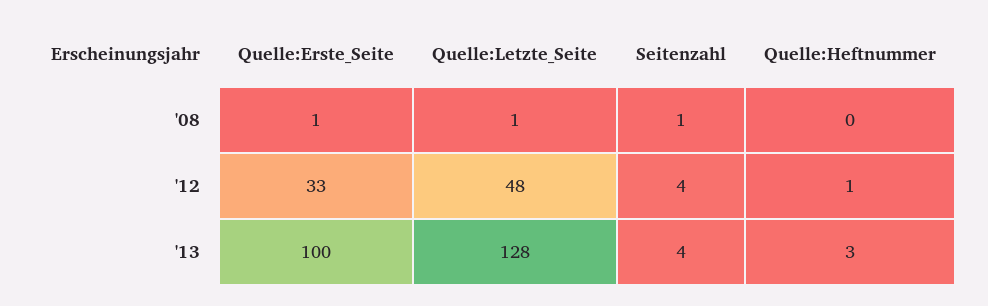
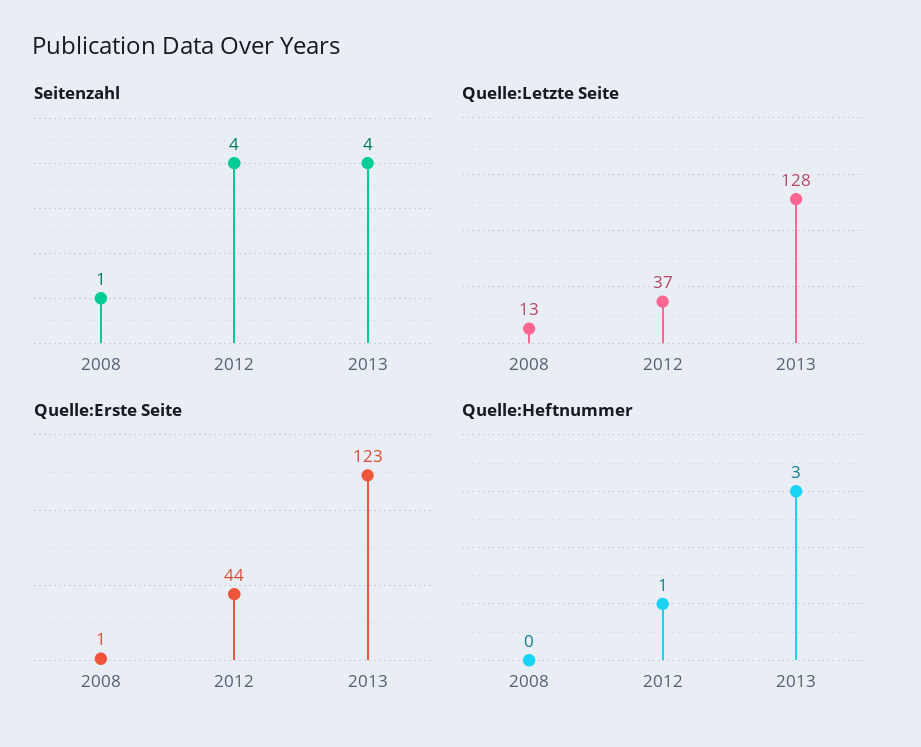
  {
    "Quelle:Erste_Seite": {
      "'08": 1,
-     "'12": 33,
+     "'12": 44,
-     "'13": 100
+     "'13": 123
    },
    "Quelle:Letzte_Seite": {
-     "'08": 1,
+     "'08": 13,
-     "'12": 48,
+     "'12": 37,
      "'13": 128
    },
    "Seitenzahl": {
      "'08": 1,
      "'12": 4,
      "'13": 4
    },
    "Quelle:Heftnummer": {
      "'08": 0,
      "'12": 1,
      "'13": 3
    }
  }

